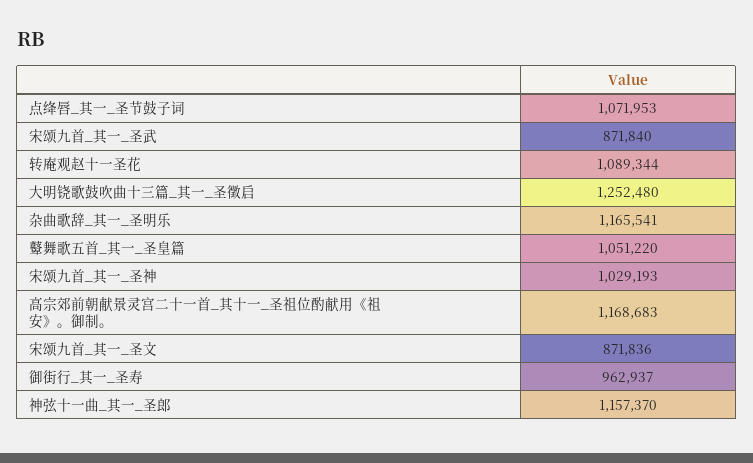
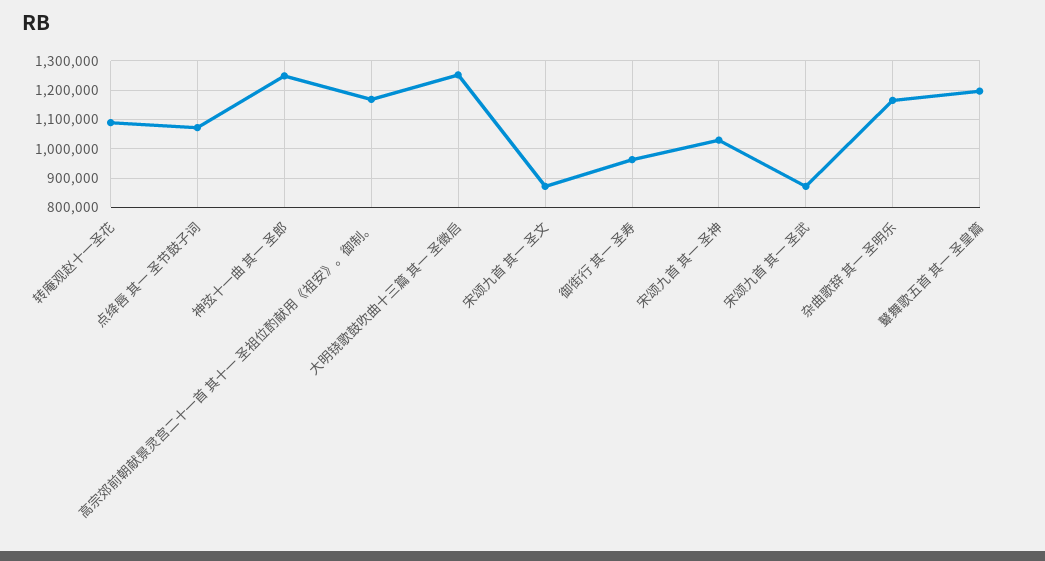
  {
    "点绛唇_其一_圣节鼓子词": 1071953,
    "宋颂九首_其一_圣武": 871840,
    "转庵观赵十一圣花": 1089344,
    "大明铙歌鼓吹曲十三篇_其一_圣徵启": 1252480,
    "杂曲歌辞_其一_圣明乐": 1165541,
-   "鼙舞歌五首_其一_圣皇篇": 1051220,
+   "鼙舞歌五首_其一_圣皇篇": 1200000,
    "宋颂九首_其一_圣神": 1029193,
    "高宗郊前朝献景灵宫二十一首_其十一_圣祖位酌献用《祖安》。御制。": 1168683,
    "宋颂九首_其一_圣文": 871836,
    "御街行_其一_圣寿": 962937,
-   "神弦十一曲_其一_圣郎": 1157370
+   "神弦十一曲_其一_圣郎": 1250000
  }

